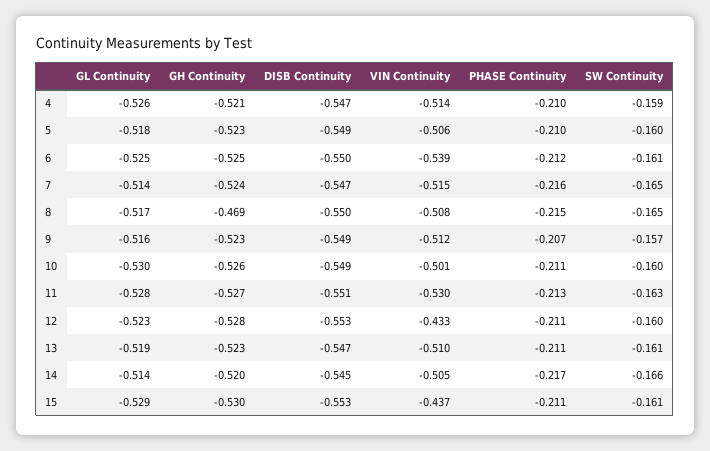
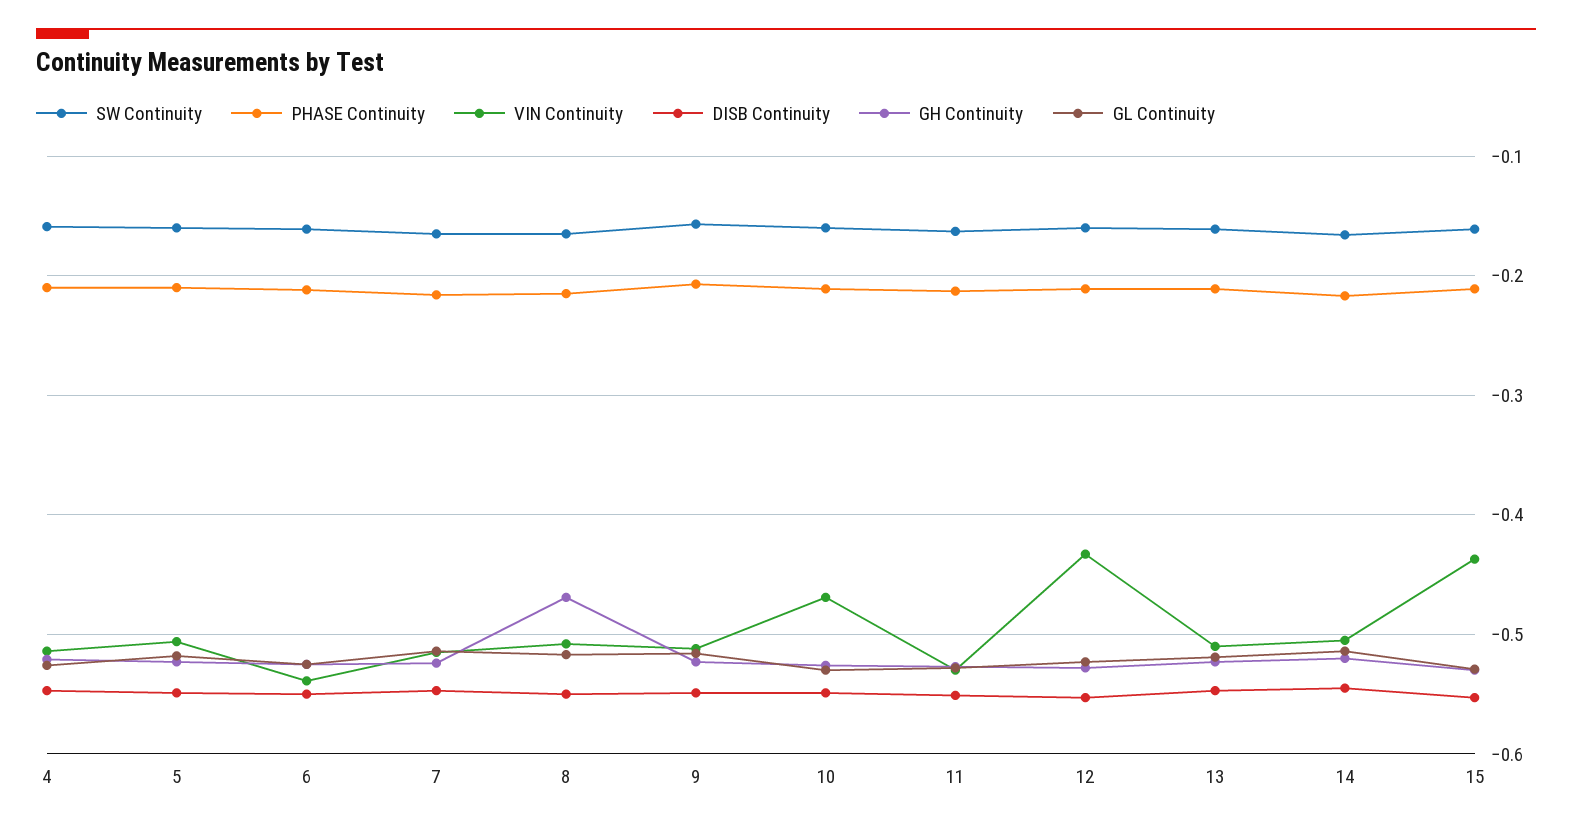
  {
    "GL Continuity": {
      "4": -0.526,
      "5": -0.518,
      "6": -0.525,
      "7": -0.514,
      "8": -0.517,
      "9": -0.516,
      "10": -0.53,
      "11": -0.528,
      "12": -0.523,
      "13": -0.519,
      "14": -0.514,
      "15": -0.529
    },
    "GH Continuity": {
      "4": -0.521,
      "5": -0.523,
      "6": -0.525,
      "7": -0.524,
      "8": -0.469,
      "9": -0.523,
      "10": -0.526,
      "11": -0.527,
      "12": -0.528,
      "13": -0.523,
      "14": -0.52,
      "15": -0.53
    },
    "DISB Continuity": {
      "4": -0.547,
      "5": -0.549,
      "6": -0.55,
      "7": -0.547,
      "8": -0.55,
      "9": -0.549,
      "10": -0.549,
      "11": -0.551,
      "12": -0.553,
      "13": -0.547,
      "14": -0.545,
      "15": -0.553
    },
    "VIN Continuity": {
      "4": -0.514,
      "5": -0.506,
      "6": -0.539,
      "7": -0.515,
      "8": -0.508,
      "9": -0.512,
-     "10": -0.501,
+     "10": -0.47,
      "11": -0.53,
      "12": -0.433,
      "13": -0.51,
      "14": -0.505,
      "15": -0.437
    },
    "PHASE Continuity": {
      "4": -0.21,
      "5": -0.21,
      "6": -0.212,
      "7": -0.216,
      "8": -0.215,
      "9": -0.207,
      "10": -0.211,
      "11": -0.213,
      "12": -0.211,
      "13": -0.211,
      "14": -0.217,
      "15": -0.211
    },
    "SW Continuity": {
      "4": -0.159,
      "5": -0.16,
      "6": -0.161,
      "7": -0.165,
      "8": -0.165,
      "9": -0.157,
      "10": -0.16,
      "11": -0.163,
      "12": -0.16,
      "13": -0.161,
      "14": -0.166,
      "15": -0.161
    }
  }

